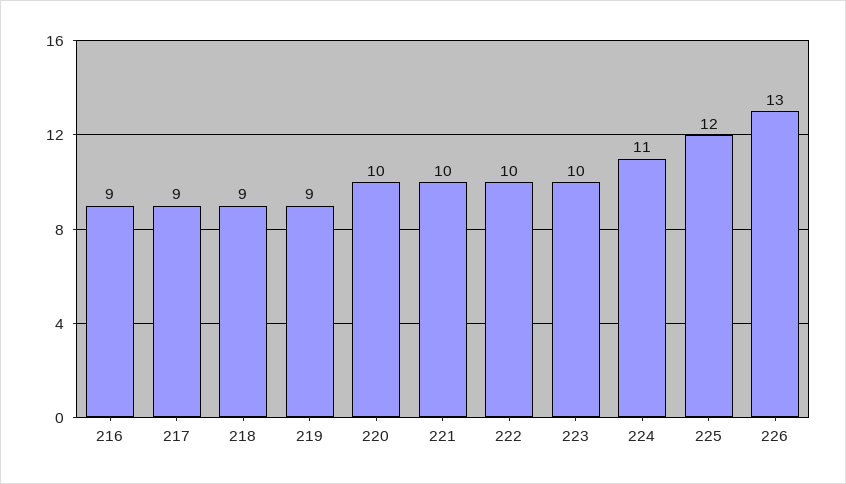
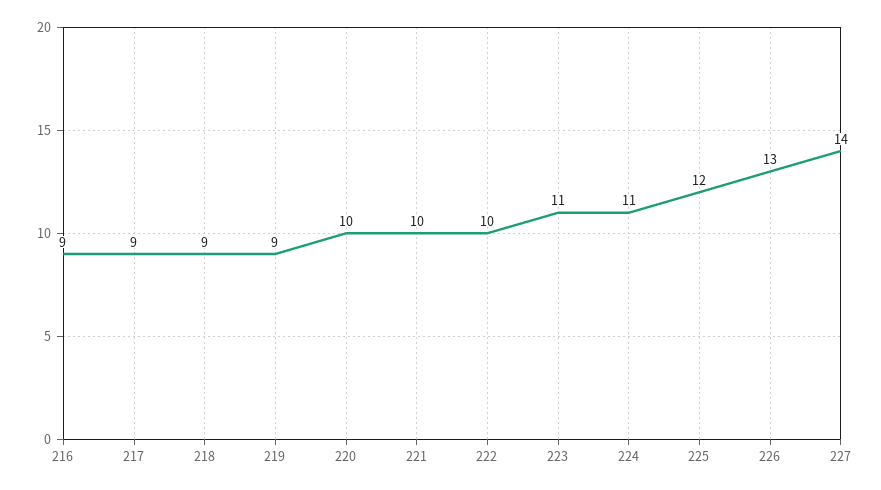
  {
    "216": 9,
    "217": 9,
    "218": 9,
    "219": 9,
    "220": 10,
    "221": 10,
    "222": 10,
-   "223": 10,
+   "223": 11,
    "224": 11,
    "225": 12,
-   "226": 13
+   "226": 13,
+   "227": 14
  }

